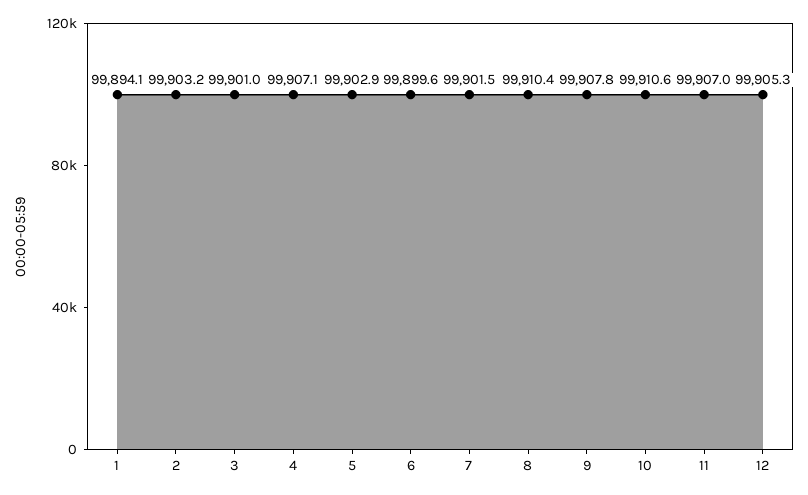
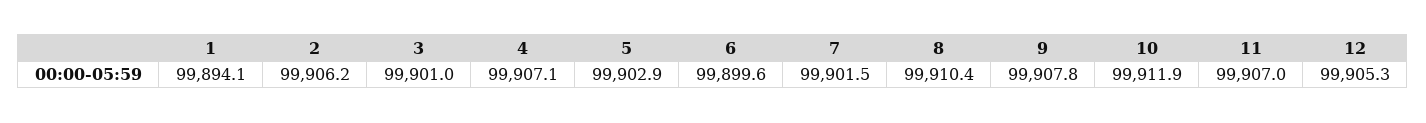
  {
    "1": 99894.1,
-   "2": 99903.2,
+   "2": 99906.2,
    "3": 99901,
    "4": 99907.1,
    "5": 99902.9,
    "6": 99899.6,
    "7": 99901.5,
    "8": 99910.4,
    "9": 99907.8,
-   "10": 99910.6,
+   "10": 99911.9,
    "11": 99907,
    "12": 99905.3
  }

